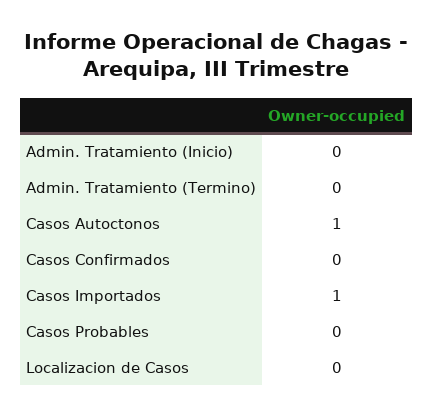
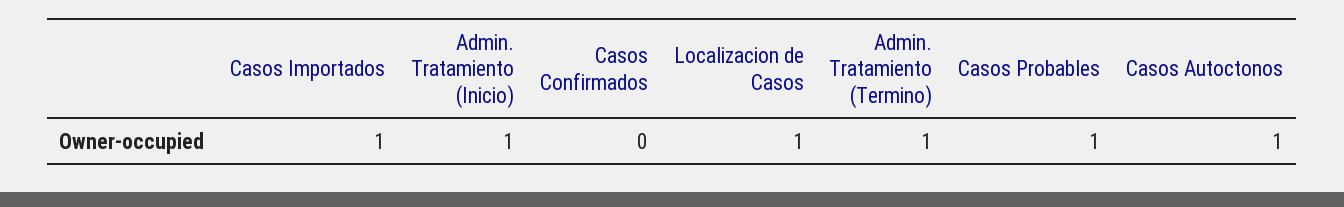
  {
-   "Admin. Tratamiento (Inicio)": 0,
+   "Admin. Tratamiento (Inicio)": 1,
-   "Admin. Tratamiento (Termino)": 0,
+   "Admin. Tratamiento (Termino)": 1,
    "Casos Autoctonos": 1,
    "Casos Confirmados": 0,
    "Casos Importados": 1,
-   "Casos Probables": 0,
+   "Casos Probables": 1,
-   "Localizacion de Casos": 0
+   "Localizacion de Casos": 1
  }

